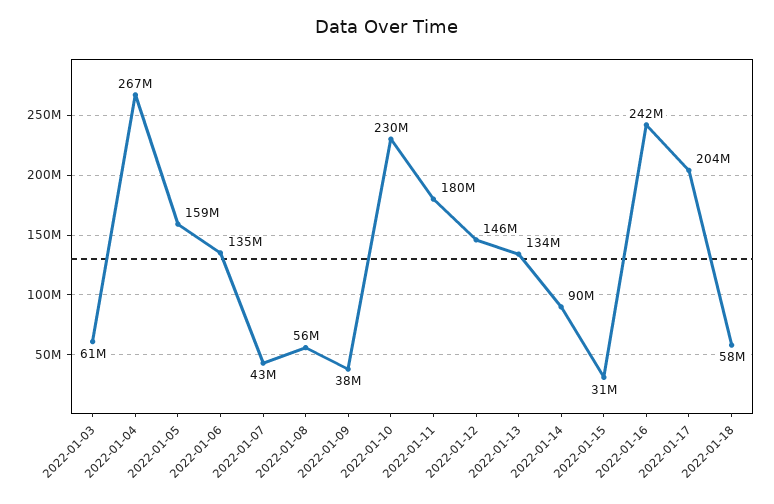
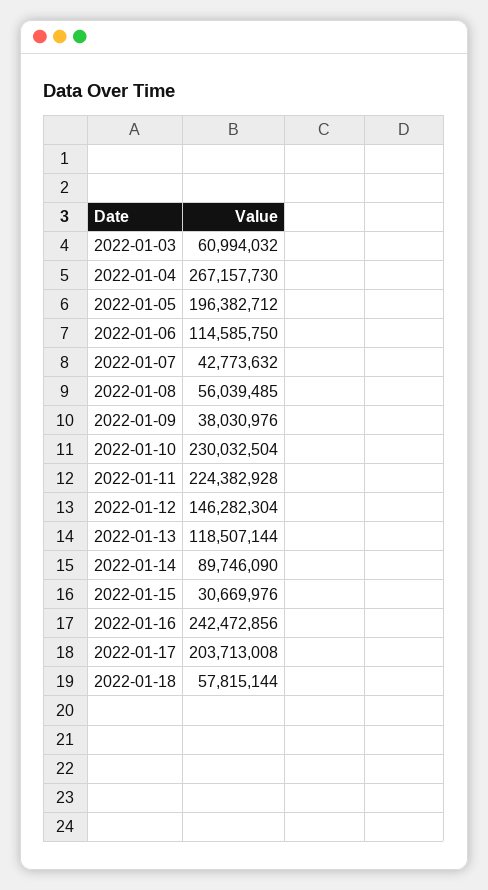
  {
    "2022-01-03": 60994032,
    "2022-01-04": 267157730,
-   "2022-01-05": 159000000,
+   "2022-01-05": 196382712,
-   "2022-01-06": 135000000,
+   "2022-01-06": 114585750,
    "2022-01-07": 42773632,
    "2022-01-08": 56039485,
    "2022-01-09": 38030976,
    "2022-01-10": 230032504,
-   "2022-01-11": 180000000,
+   "2022-01-11": 224382928,
    "2022-01-12": 146282304,
-   "2022-01-13": 134000000,
+   "2022-01-13": 118507144,
    "2022-01-14": 89746090,
    "2022-01-15": 30669976,
    "2022-01-16": 242472856,
    "2022-01-17": 203713008,
    "2022-01-18": 57815144
  }

